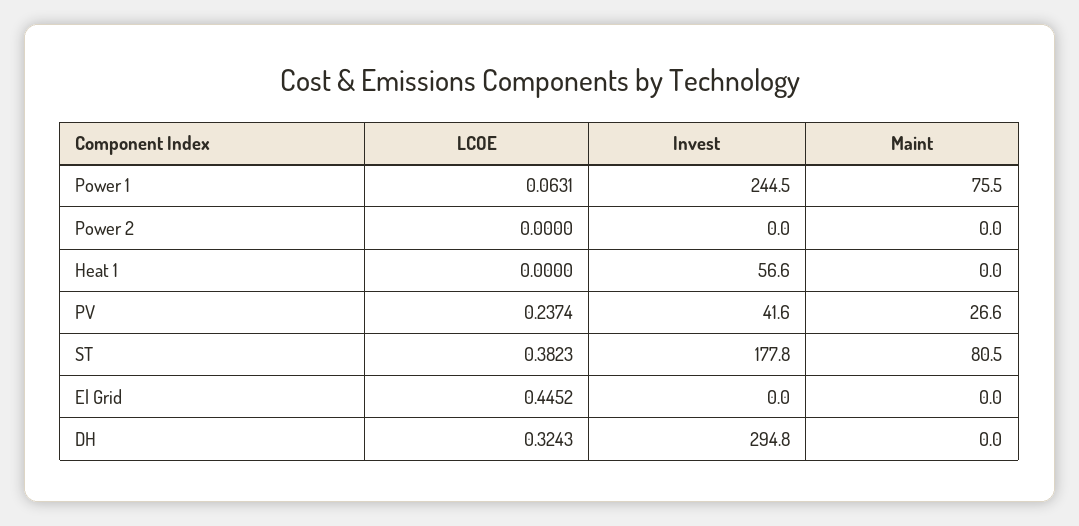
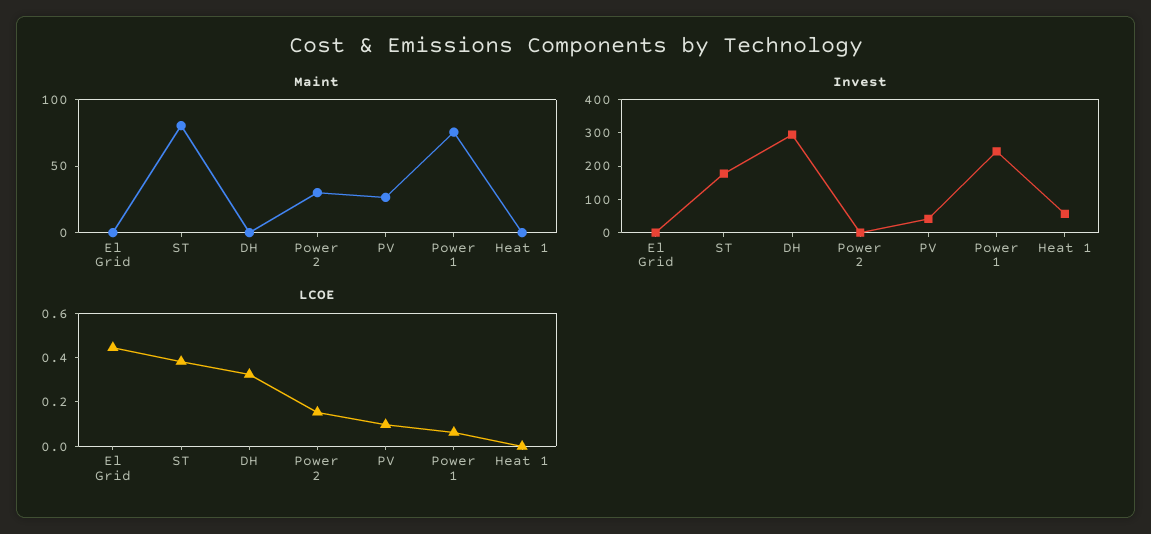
  {
    "LCOE": {
      "Power 1": 0.0631,
-     "Power 2": 0,
+     "Power 2": 0.15,
      "Heat 1": 0,
-     "PV": 0.2374,
+     "PV": 0.1,
      "ST": 0.3823,
      "El Grid": 0.4452,
      "DH": 0.3243
    },
    "Invest": {
      "Power 1": 244.5,
      "Power 2": 0,
      "Heat 1": 56.6,
      "PV": 41.6,
      "ST": 177.8,
      "El Grid": 0,
      "DH": 294.8
    },
    "Maint": {
      "Power 1": 75.5,
-     "Power 2": 0,
+     "Power 2": 30,
      "Heat 1": 0,
      "PV": 26.6,
      "ST": 80.5,
      "El Grid": 0,
      "DH": 0
    }
  }

